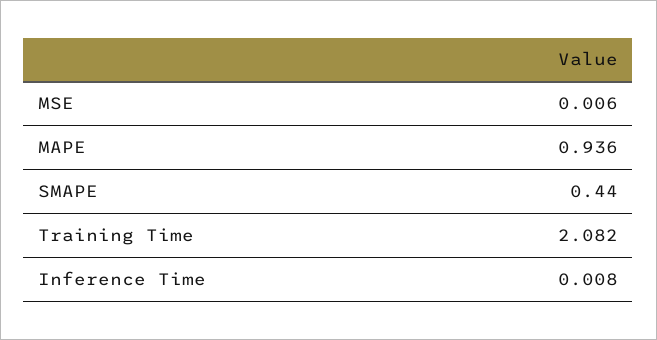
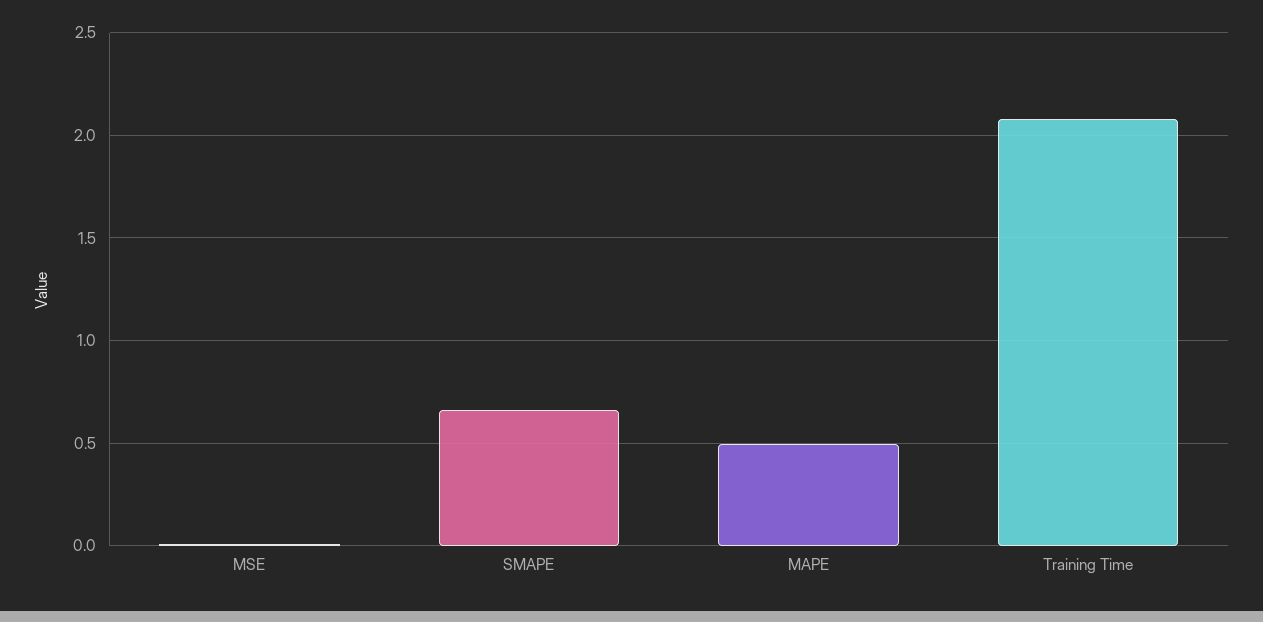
  {
    "MSE": 0.006,
-   "MAPE": 0.936,
+   "MAPE": 0.5,
-   "SMAPE": 0.44,
+   "SMAPE": 0.65,
-   "Training Time": 2.082,
+   "Training Time": 2.082
-   "Inference Time": 0.008
  }

